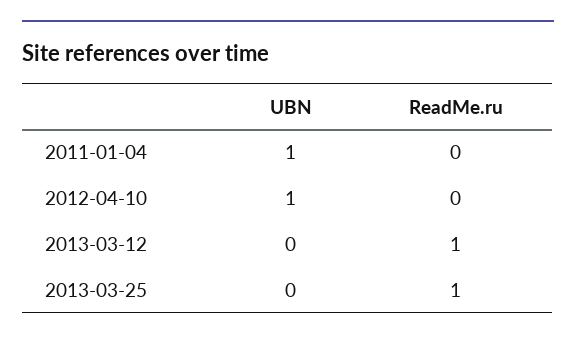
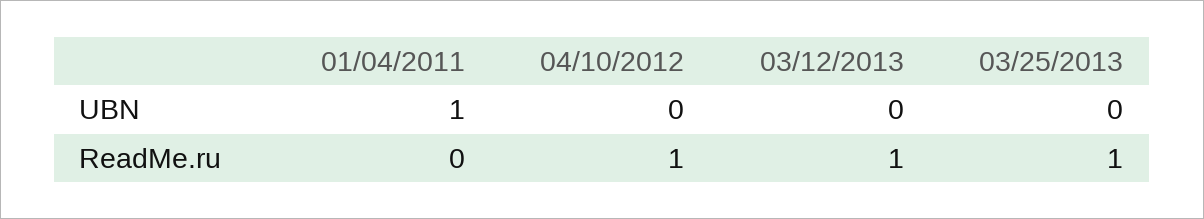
  {
    "UBN": {
      "2011-01-04": 1,
-     "2012-04-10": 1,
+     "2012-04-10": 0,
      "2013-03-12": 0,
      "2013-03-25": 0
    },
    "ReadMe.ru": {
      "2011-01-04": 0,
-     "2012-04-10": 0,
+     "2012-04-10": 1,
      "2013-03-12": 1,
      "2013-03-25": 1
    }
  }

